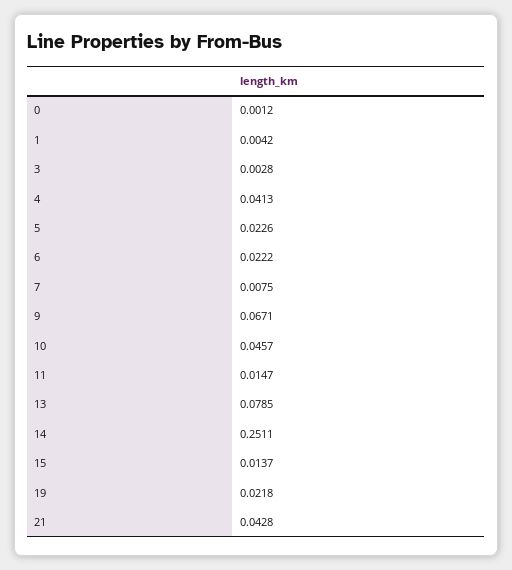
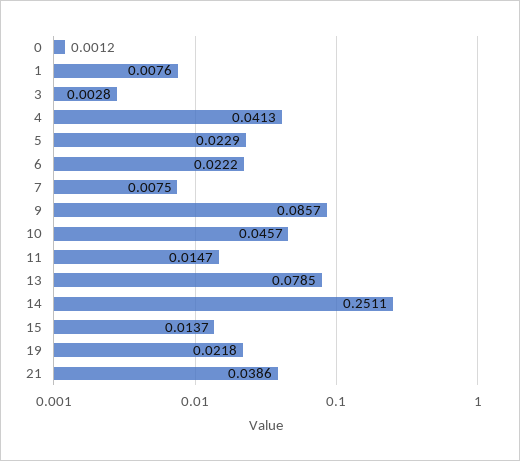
  {
    "0": 0.0012,
-   "1": 0.0042,
+   "1": 0.0076,
    "3": 0.0028,
    "4": 0.0413,
-   "5": 0.0226,
+   "5": 0.0229,
    "6": 0.0222,
    "7": 0.0075,
-   "9": 0.0671,
+   "9": 0.0857,
    "10": 0.0457,
    "11": 0.0147,
    "13": 0.0785,
    "14": 0.2511,
    "15": 0.0137,
    "19": 0.0218,
-   "21": 0.0428
+   "21": 0.0386
  }

